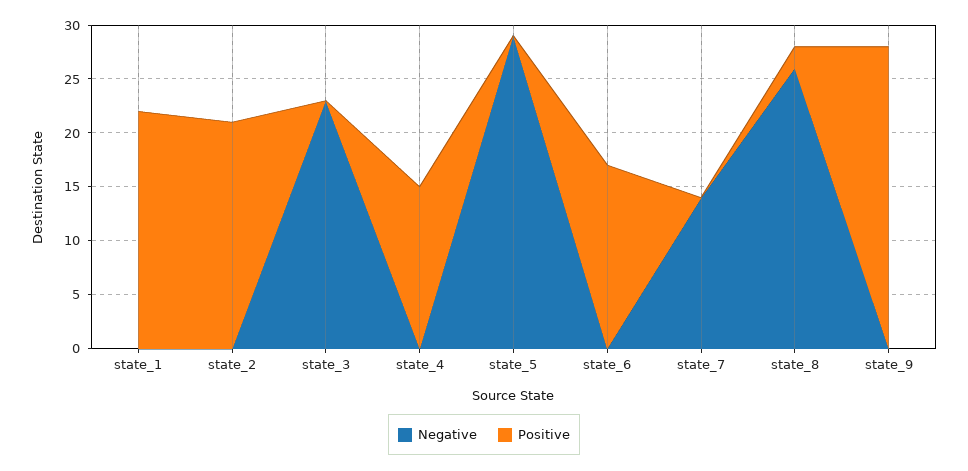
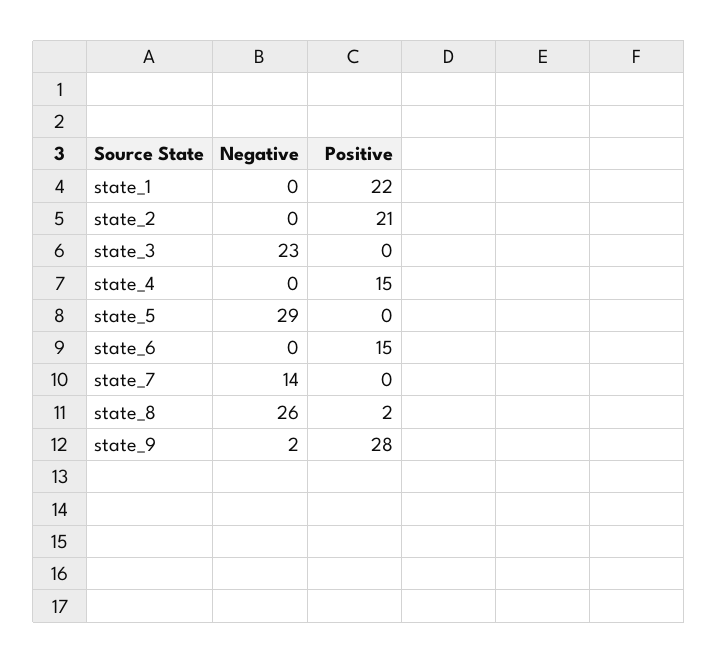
  {
    "Negative": {
      "state_1": 0,
      "state_2": 0,
      "state_3": 23,
      "state_4": 0,
      "state_5": 29,
      "state_6": 0,
      "state_7": 14,
      "state_8": 26,
-     "state_9": 0
+     "state_9": 2
    },
    "Positive": {
      "state_1": 22,
      "state_2": 21,
      "state_3": 0,
      "state_4": 15,
      "state_5": 0,
-     "state_6": 17,
+     "state_6": 15,
      "state_7": 0,
      "state_8": 2,
      "state_9": 28
    }
  }

